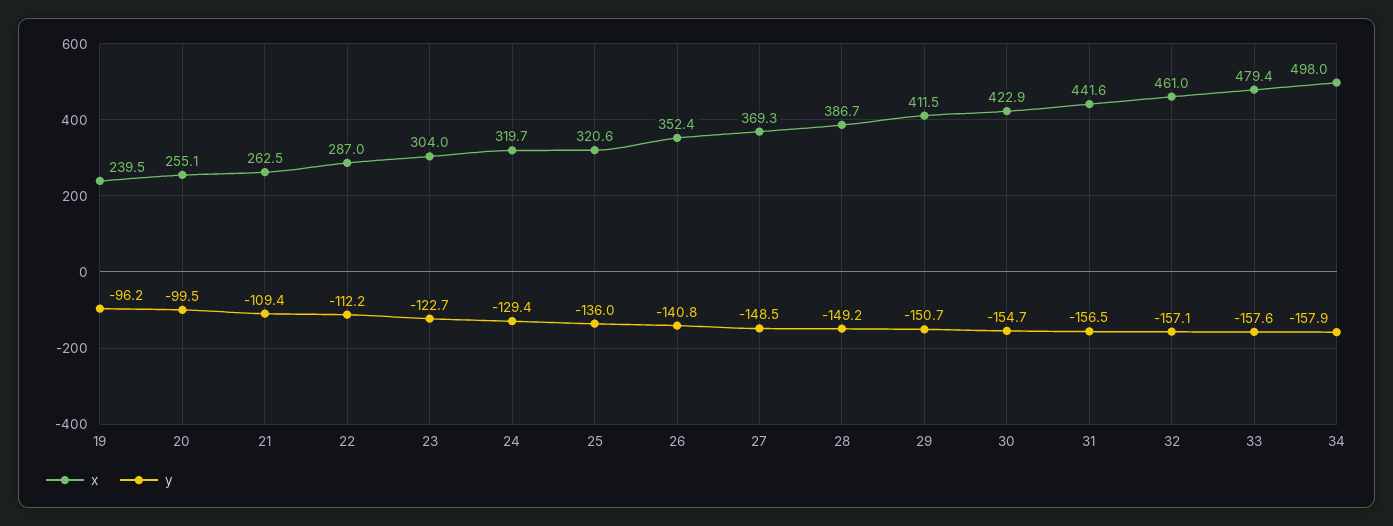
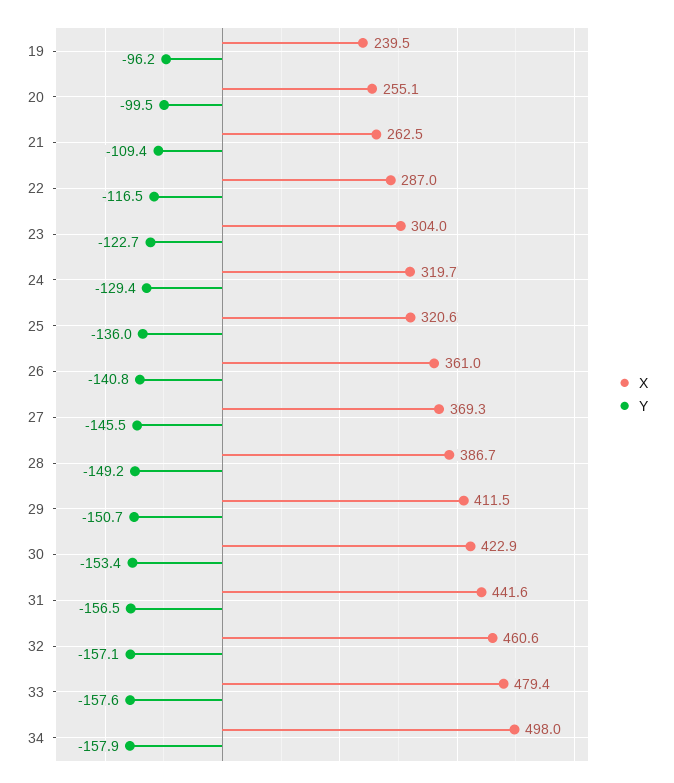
  {
    "x": {
      "19": 239.5,
      "20": 255.1,
      "21": 262.5,
      "22": 287,
      "23": 304,
      "24": 319.7,
      "25": 320.6,
-     "26": 352.4,
+     "26": 361,
      "27": 369.3,
      "28": 386.7,
      "29": 411.5,
      "30": 422.9,
      "31": 441.6,
-     "32": 461,
+     "32": 460.6,
      "33": 479.4,
      "34": 498
    },
    "y": {
      "19": -96.2,
      "20": -99.5,
      "21": -109.4,
-     "22": -112.2,
+     "22": -116.5,
      "23": -122.7,
      "24": -129.4,
      "25": -136,
      "26": -140.8,
-     "27": -148.5,
+     "27": -145.5,
      "28": -149.2,
      "29": -150.7,
-     "30": -154.7,
+     "30": -153.4,
      "31": -156.5,
      "32": -157.1,
      "33": -157.6,
      "34": -157.9
    }
  }

